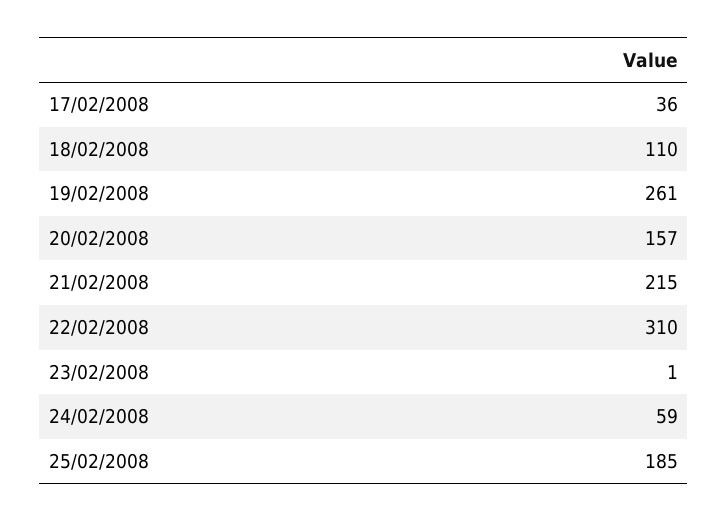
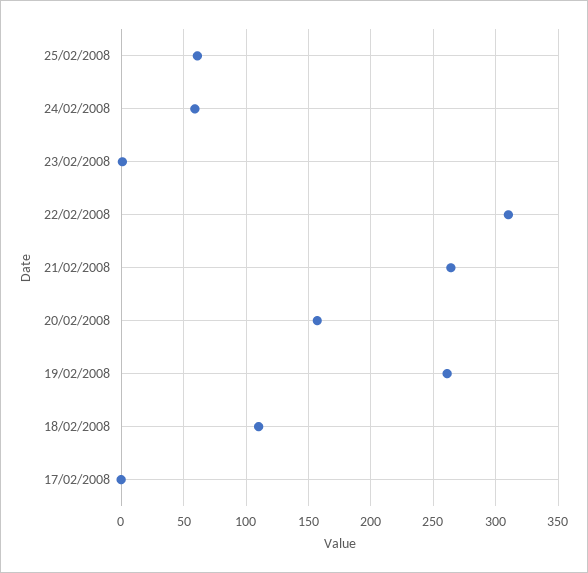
  {
-   "17/02/2008": 36,
+   "17/02/2008": 0,
    "18/02/2008": 110,
    "19/02/2008": 261,
    "20/02/2008": 157,
-   "21/02/2008": 215,
+   "21/02/2008": 265,
    "22/02/2008": 310,
    "23/02/2008": 1,
    "24/02/2008": 59,
-   "25/02/2008": 185
+   "25/02/2008": 60
  }

